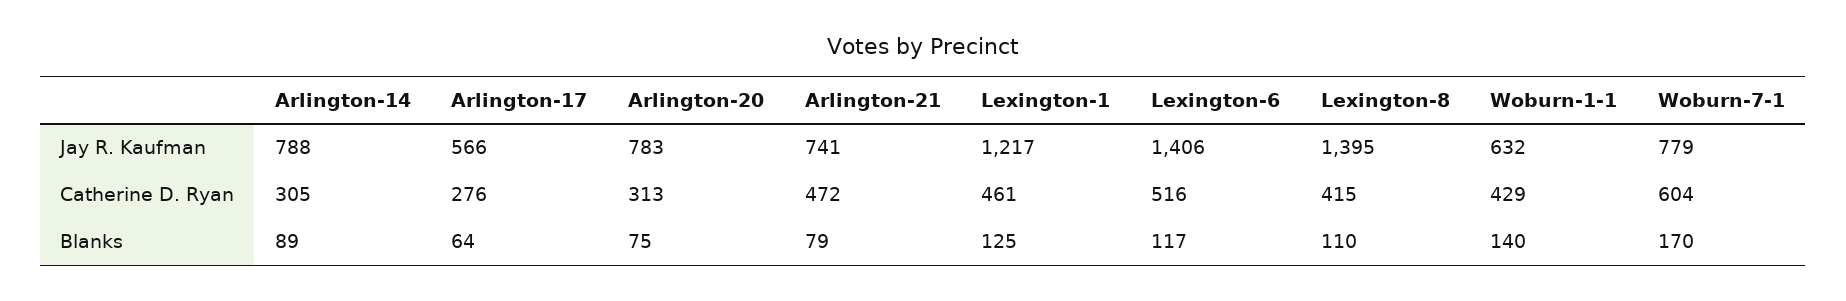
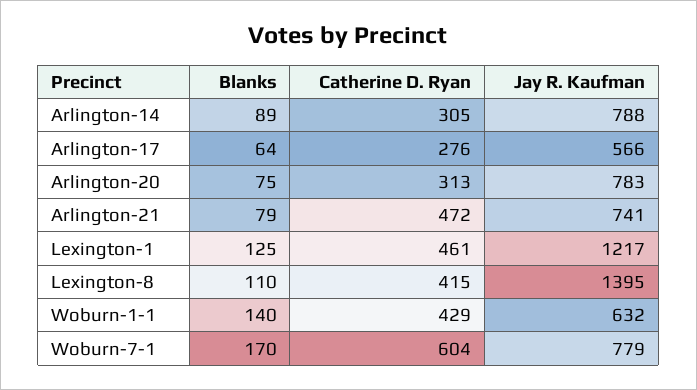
  {
    "Arlington-14": {
      "Jay R. Kaufman": 788,
      "Catherine D. Ryan": 305,
      "Blanks": 89
    },
    "Arlington-17": {
      "Jay R. Kaufman": 566,
      "Catherine D. Ryan": 276,
      "Blanks": 64
    },
    "Arlington-20": {
      "Jay R. Kaufman": 783,
      "Catherine D. Ryan": 313,
      "Blanks": 75
    },
    "Arlington-21": {
      "Jay R. Kaufman": 741,
      "Catherine D. Ryan": 472,
      "Blanks": 79
    },
    "Lexington-1": {
      "Jay R. Kaufman": 1217,
      "Catherine D. Ryan": 461,
      "Blanks": 125
    },
-   "Lexington-6": {
-     "Jay R. Kaufman": 1406,
-     "Catherine D. Ryan": 516,
-     "Blanks": 117
-   },
    "Lexington-8": {
      "Jay R. Kaufman": 1395,
      "Catherine D. Ryan": 415,
      "Blanks": 110
    },
    "Woburn-1-1": {
      "Jay R. Kaufman": 632,
      "Catherine D. Ryan": 429,
      "Blanks": 140
    },
    "Woburn-7-1": {
      "Jay R. Kaufman": 779,
      "Catherine D. Ryan": 604,
      "Blanks": 170
    }
  }

